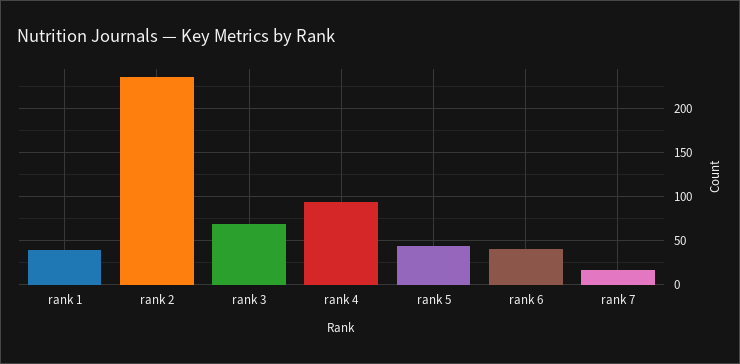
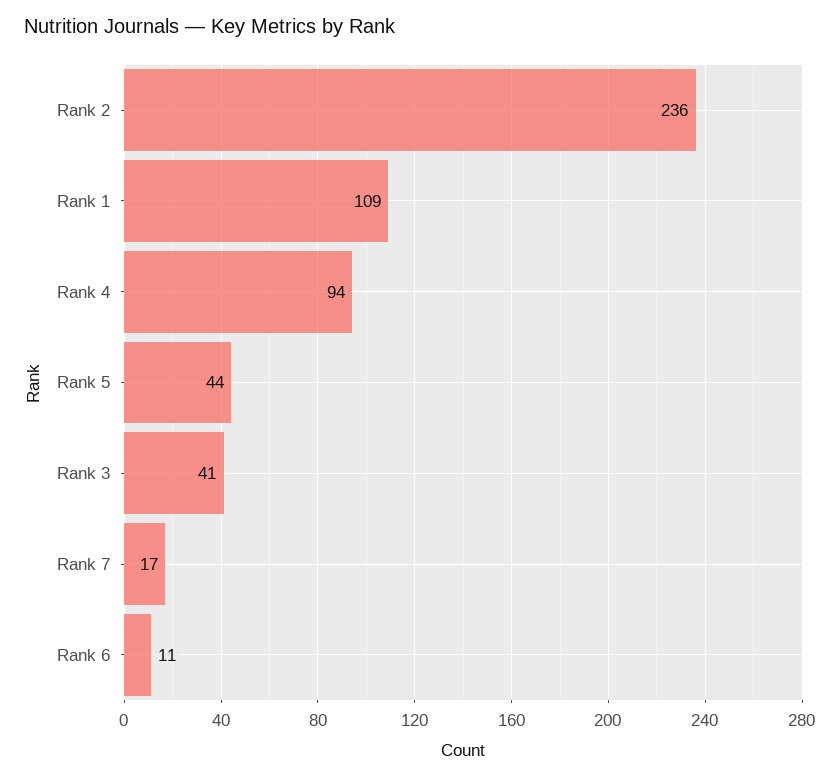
  {
-   "rank 1": 40,
+   "rank 1": 109,
    "rank 2": 236,
-   "rank 3": 70,
+   "rank 3": 41,
    "rank 4": 94,
    "rank 5": 44,
-   "rank 6": 40,
+   "rank 6": 11,
    "rank 7": 17
  }

